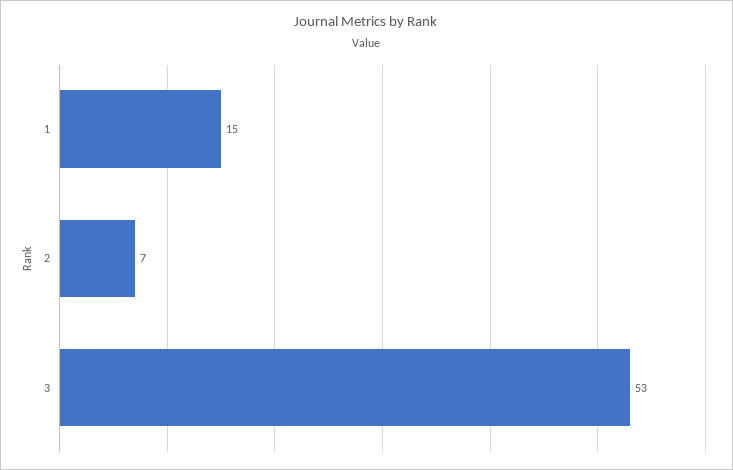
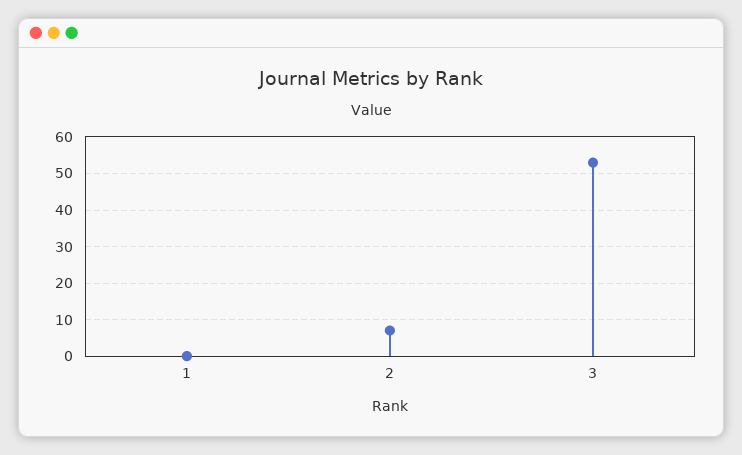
  {
-   "1": 15,
+   "1": 0,
    "2": 7,
    "3": 53
  }

